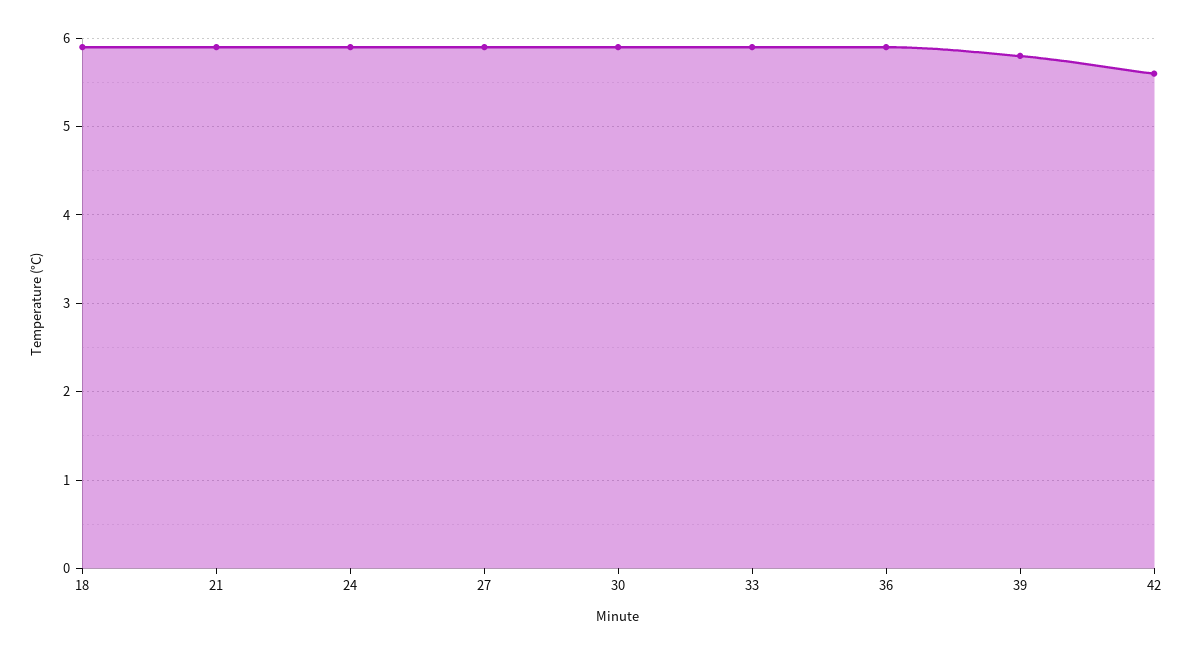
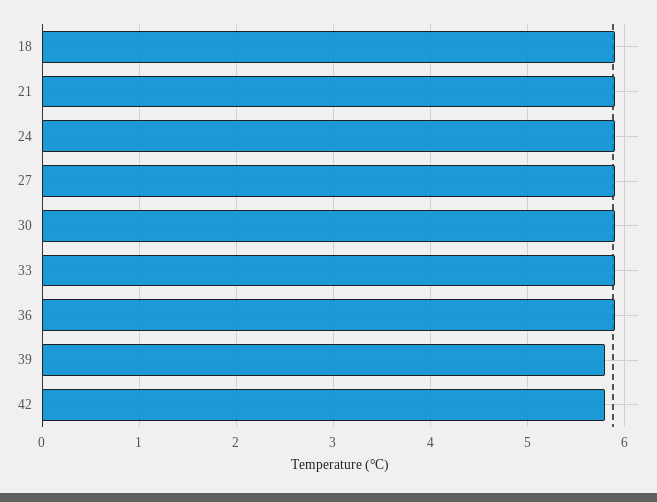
  {
    "18": 5.9,
    "21": 5.9,
    "24": 5.9,
    "27": 5.9,
    "30": 5.9,
    "33": 5.9,
    "36": 5.9,
    "39": 5.8,
-   "42": 5.6
+   "42": 5.8
  }

